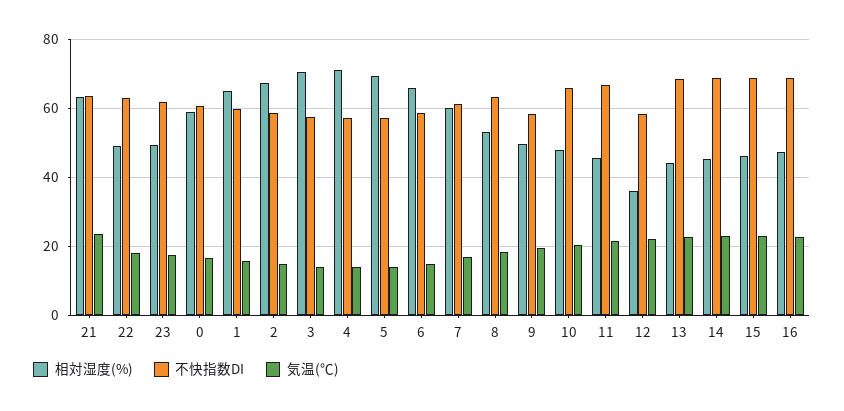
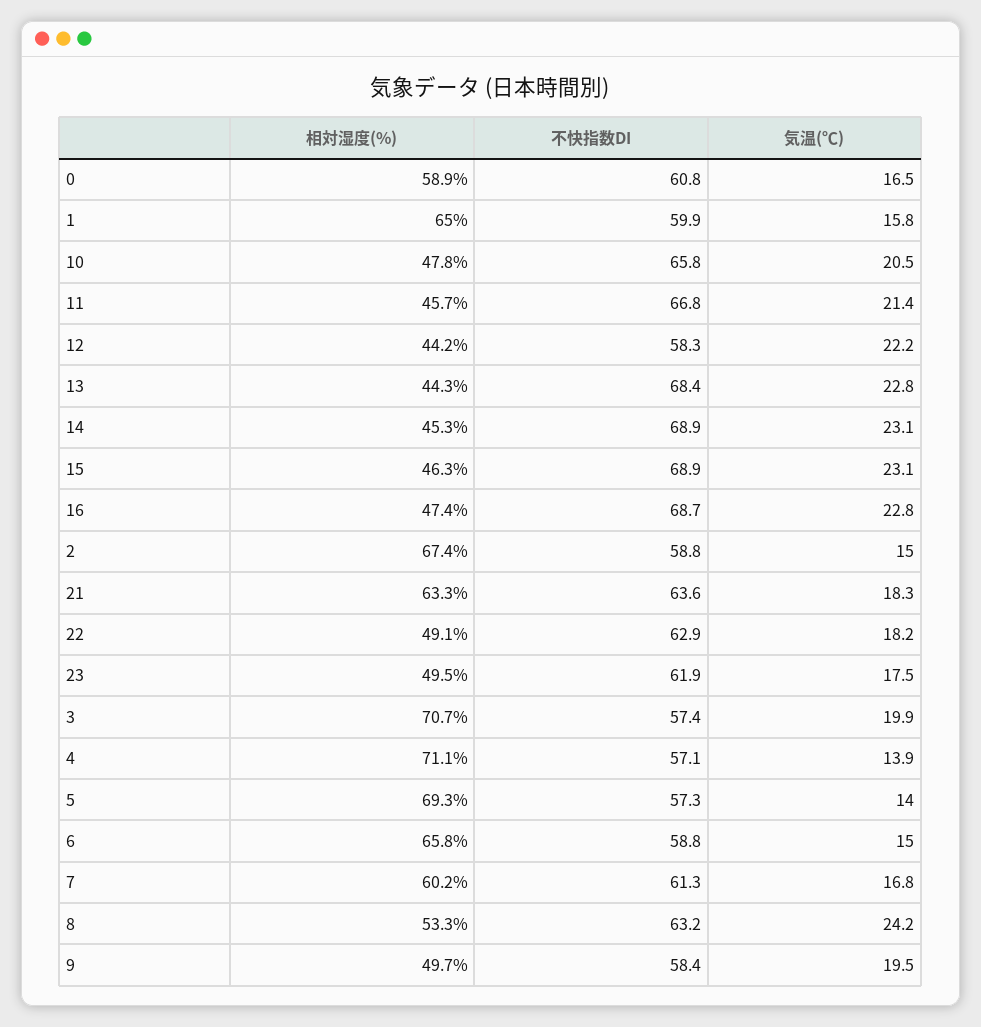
  {
    "相対湿度(%)": {
      "21": 63.3,
      "22": 49.1,
      "23": 49.5,
      "0": 58.9,
      "1": 65,
      "2": 67.4,
      "3": 70.7,
      "4": 71.1,
      "5": 69.3,
      "6": 65.8,
      "7": 60.2,
      "8": 53.3,
      "9": 49.7,
      "10": 47.8,
      "11": 45.7,
-     "12": 36,
+     "12": 44.2,
      "13": 44.3,
      "14": 45.3,
      "15": 46.3,
      "16": 47.4
    },
    "不快指数DI": {
      "21": 63.6,
      "22": 62.9,
      "23": 61.9,
      "0": 60.8,
      "1": 59.9,
      "2": 58.8,
      "3": 57.4,
      "4": 57.1,
      "5": 57.3,
      "6": 58.8,
      "7": 61.3,
      "8": 63.2,
      "9": 58.4,
      "10": 65.8,
      "11": 66.8,
      "12": 58.3,
      "13": 68.4,
      "14": 68.9,
      "15": 68.9,
      "16": 68.7
    },
    "気温(℃)": {
-     "21": 24,
+     "21": 18.3,
      "22": 18.2,
      "23": 17.5,
      "0": 16.5,
      "1": 15.8,
      "2": 15,
-     "3": 14,
+     "3": 19.9,
      "4": 13.9,
      "5": 14,
      "6": 15,
      "7": 16.8,
-     "8": 18,
+     "8": 24.2,
      "9": 19.5,
      "10": 20.5,
      "11": 21.4,
      "12": 22.2,
      "13": 22.8,
      "14": 23.1,
      "15": 23.1,
      "16": 22.8
    }
  }

